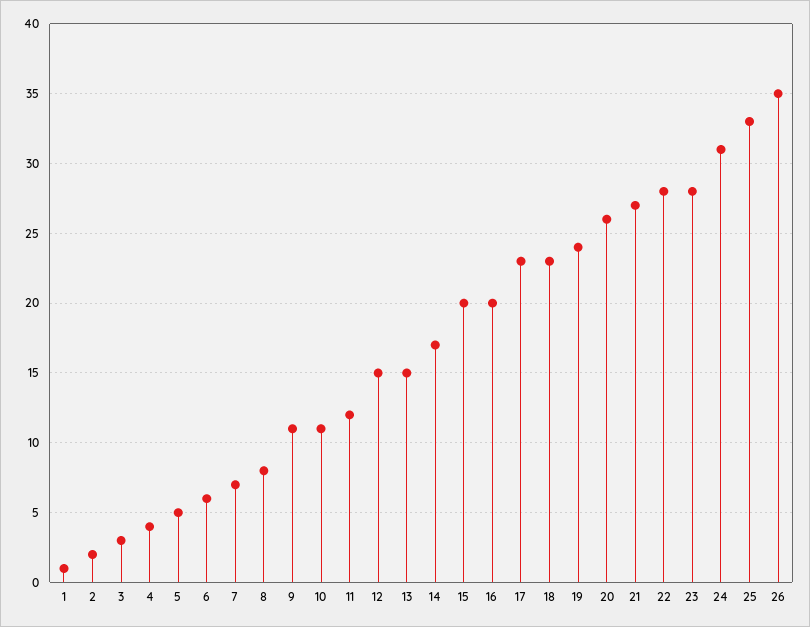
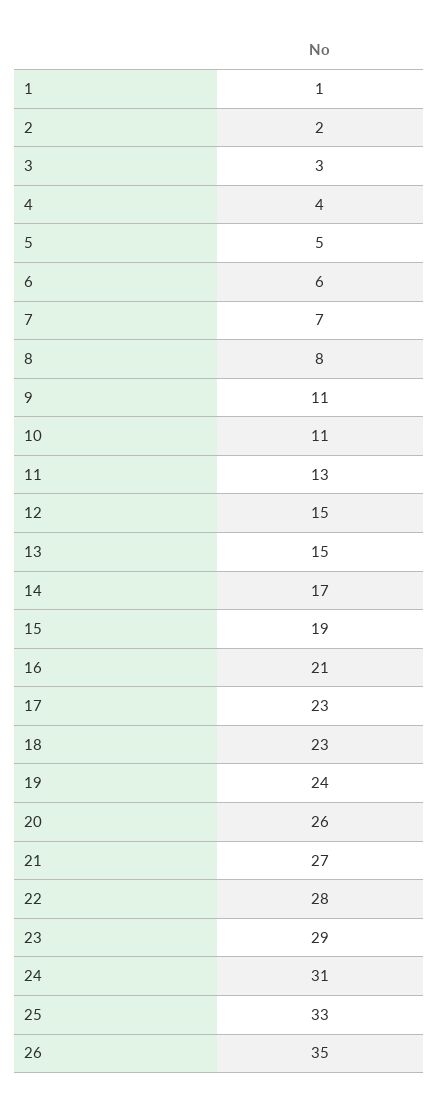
  {
    "1": 1,
    "2": 2,
    "3": 3,
    "4": 4,
    "5": 5,
    "6": 6,
    "7": 7,
    "8": 8,
    "9": 11,
    "10": 11,
-   "11": 12,
+   "11": 13,
    "12": 15,
    "13": 15,
    "14": 17,
-   "15": 20,
+   "15": 19,
-   "16": 20,
+   "16": 21,
    "17": 23,
    "18": 23,
    "19": 24,
    "20": 26,
    "21": 27,
    "22": 28,
-   "23": 28,
+   "23": 29,
    "24": 31,
    "25": 33,
    "26": 35
  }

